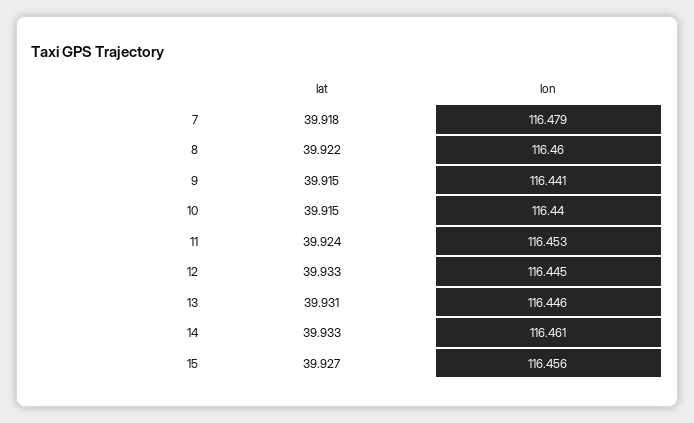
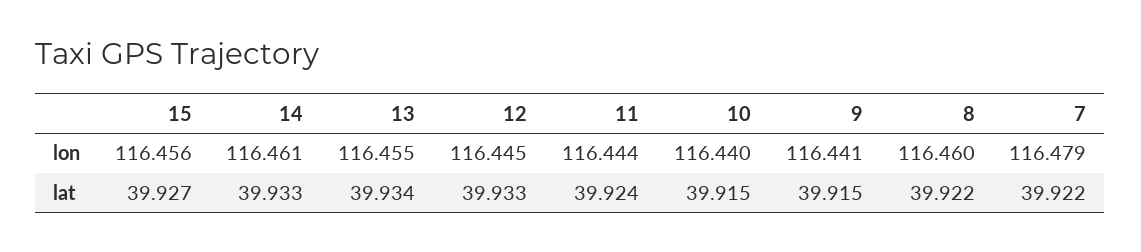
  {
    "lat": {
-     "7": 39.918,
+     "7": 39.922,
      "8": 39.922,
      "9": 39.915,
      "10": 39.915,
      "11": 39.924,
      "12": 39.933,
-     "13": 39.931,
+     "13": 39.934,
      "14": 39.933,
      "15": 39.927
    },
    "lon": {
      "7": 116.479,
      "8": 116.46,
      "9": 116.441,
      "10": 116.44,
-     "11": 116.453,
+     "11": 116.444,
      "12": 116.445,
-     "13": 116.446,
+     "13": 116.455,
      "14": 116.461,
      "15": 116.456
    }
  }

